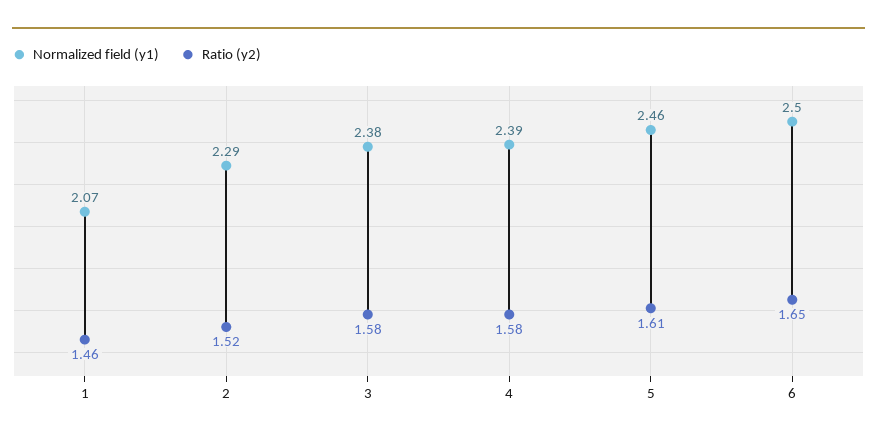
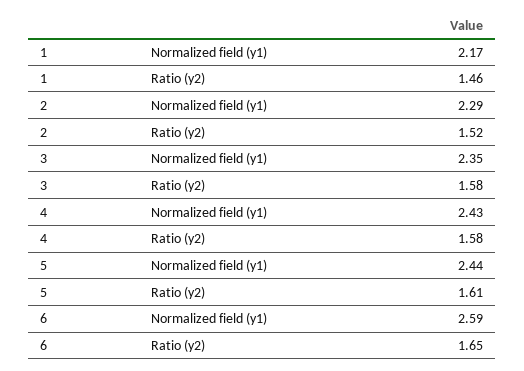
  {
    "Normalized field (y1)": {
-     "1": 2.07,
+     "1": 2.17,
      "2": 2.29,
-     "3": 2.38,
+     "3": 2.35,
-     "4": 2.39,
+     "4": 2.43,
-     "5": 2.46,
+     "5": 2.44,
-     "6": 2.5
+     "6": 2.59
    },
    "Ratio (y2)": {
      "1": 1.46,
      "2": 1.52,
      "3": 1.58,
      "4": 1.58,
      "5": 1.61,
      "6": 1.65
    }
  }

